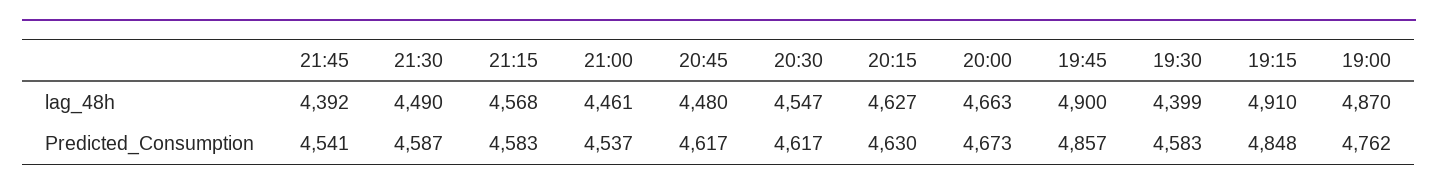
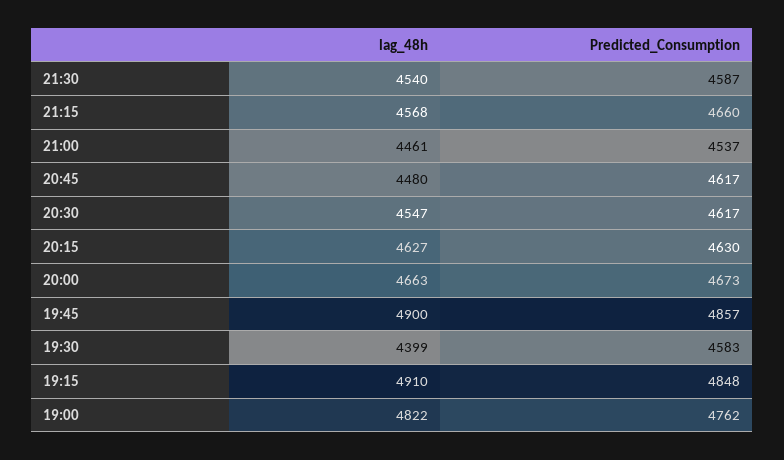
  {
-   "21:45": {
-     "lag_48h": 4392,
-     "Predicted_Consumption": 4541
-   },
    "21:30": {
-     "lag_48h": 4490,
+     "lag_48h": 4540,
      "Predicted_Consumption": 4587
    },
    "21:15": {
      "lag_48h": 4568,
-     "Predicted_Consumption": 4583
+     "Predicted_Consumption": 4660
    },
    "21:00": {
      "lag_48h": 4461,
      "Predicted_Consumption": 4537
    },
    "20:45": {
      "lag_48h": 4480,
      "Predicted_Consumption": 4617
    },
    "20:30": {
      "lag_48h": 4547,
      "Predicted_Consumption": 4617
    },
    "20:15": {
      "lag_48h": 4627,
      "Predicted_Consumption": 4630
    },
    "20:00": {
      "lag_48h": 4663,
      "Predicted_Consumption": 4673
    },
    "19:45": {
      "lag_48h": 4900,
      "Predicted_Consumption": 4857
    },
    "19:30": {
      "lag_48h": 4399,
      "Predicted_Consumption": 4583
    },
    "19:15": {
      "lag_48h": 4910,
      "Predicted_Consumption": 4848
    },
    "19:00": {
-     "lag_48h": 4870,
+     "lag_48h": 4822,
      "Predicted_Consumption": 4762
    }
  }

